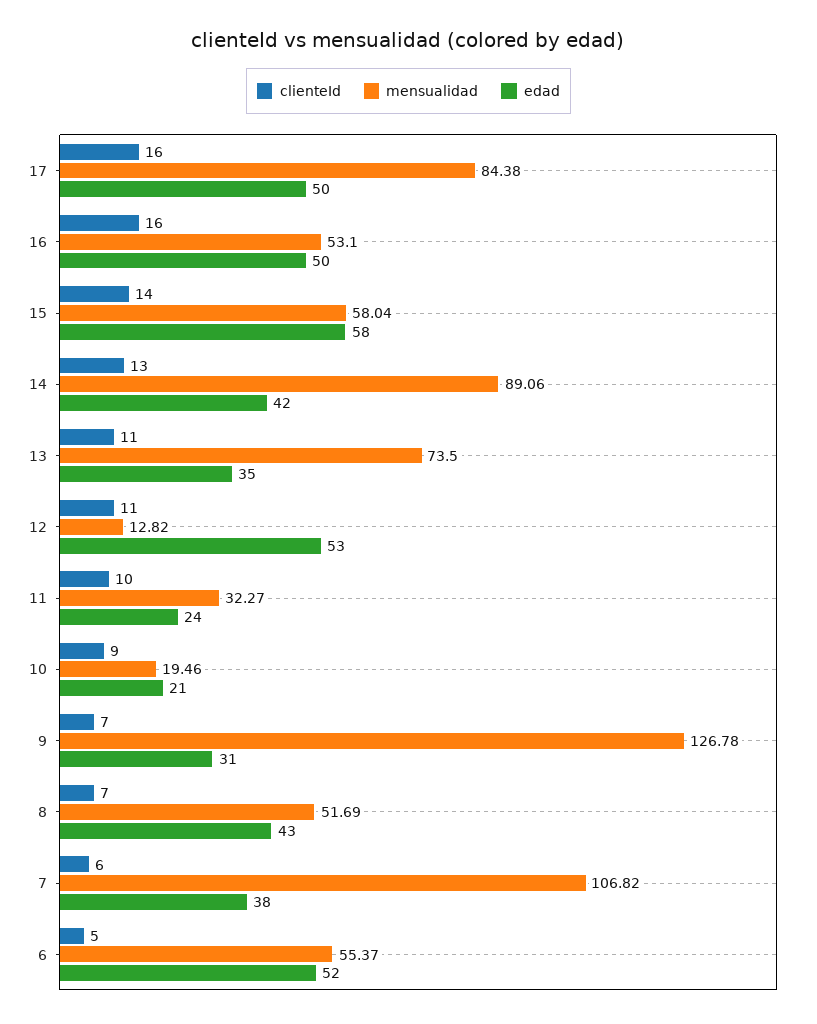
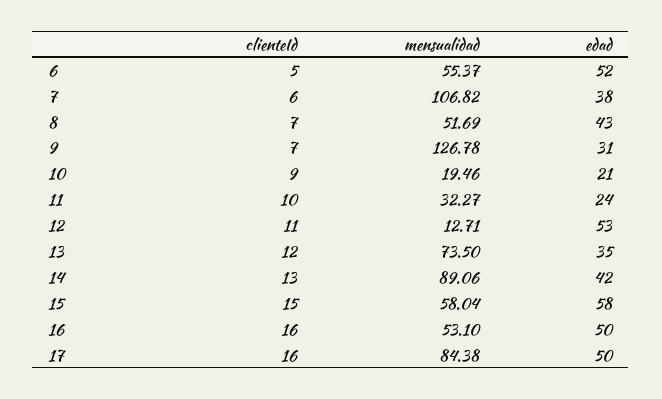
  {
    "clienteId": {
      "17": 16,
      "16": 16,
-     "15": 14,
+     "15": 15,
      "14": 13,
-     "13": 11,
+     "13": 12,
      "12": 11,
      "11": 10,
      "10": 9,
      "9": 7,
      "8": 7,
      "7": 6,
      "6": 5
    },
    "mensualidad": {
      "17": 84.38,
      "16": 53.1,
      "15": 58.04,
      "14": 89.06,
      "13": 73.5,
-     "12": 12.82,
+     "12": 12.71,
      "11": 32.27,
      "10": 19.46,
      "9": 126.78,
      "8": 51.69,
      "7": 106.82,
      "6": 55.37
    },
    "edad": {
      "17": 50,
      "16": 50,
      "15": 58,
      "14": 42,
      "13": 35,
      "12": 53,
      "11": 24,
      "10": 21,
      "9": 31,
      "8": 43,
      "7": 38,
      "6": 52
    }
  }

